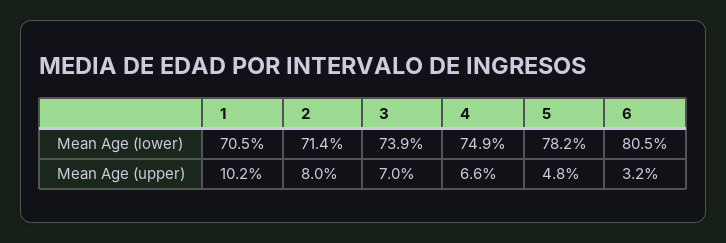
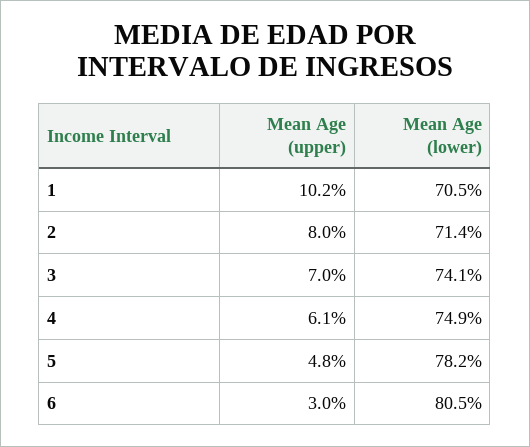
  {
    "1": {
      "Mean Age (lower)": 70.5,
      "Mean Age (upper)": 10.2
    },
    "2": {
      "Mean Age (lower)": 71.4,
      "Mean Age (upper)": 8
    },
    "3": {
-     "Mean Age (lower)": 73.9,
+     "Mean Age (lower)": 74.1,
      "Mean Age (upper)": 7
    },
    "4": {
      "Mean Age (lower)": 74.9,
-     "Mean Age (upper)": 6.6
+     "Mean Age (upper)": 6.1
    },
    "5": {
      "Mean Age (lower)": 78.2,
      "Mean Age (upper)": 4.8
    },
    "6": {
      "Mean Age (lower)": 80.5,
-     "Mean Age (upper)": 3.2
+     "Mean Age (upper)": 3
    }
  }

